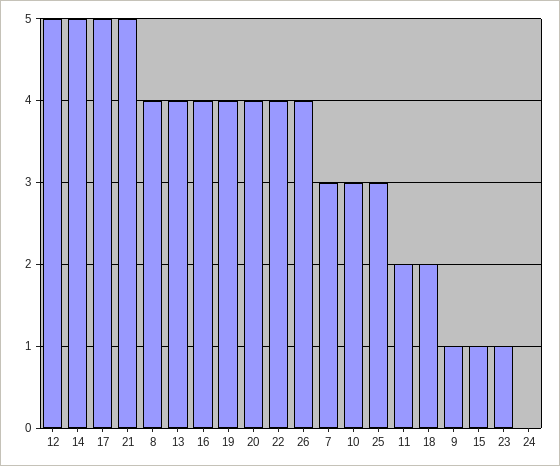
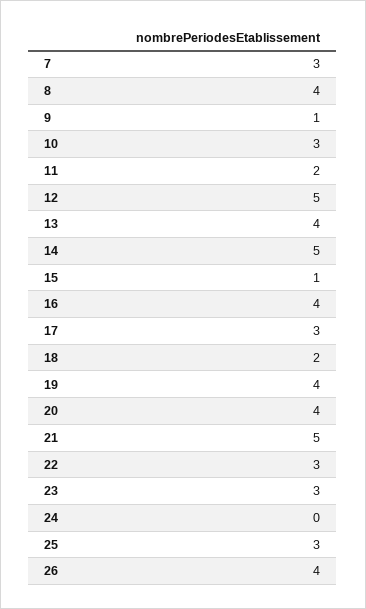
  {
    "12": 5,
    "14": 5,
-   "17": 5,
+   "17": 3,
    "21": 5,
    "8": 4,
    "13": 4,
    "16": 4,
    "19": 4,
    "20": 4,
-   "22": 4,
+   "22": 3,
    "26": 4,
    "7": 3,
    "10": 3,
    "25": 3,
    "11": 2,
    "18": 2,
    "9": 1,
    "15": 1,
-   "23": 1,
+   "23": 3,
    "24": 0
  }

